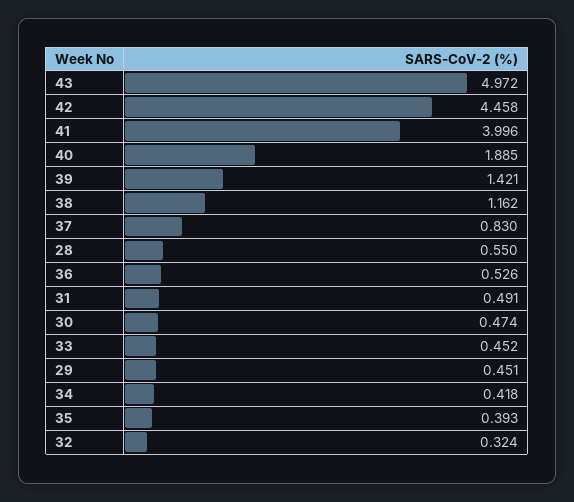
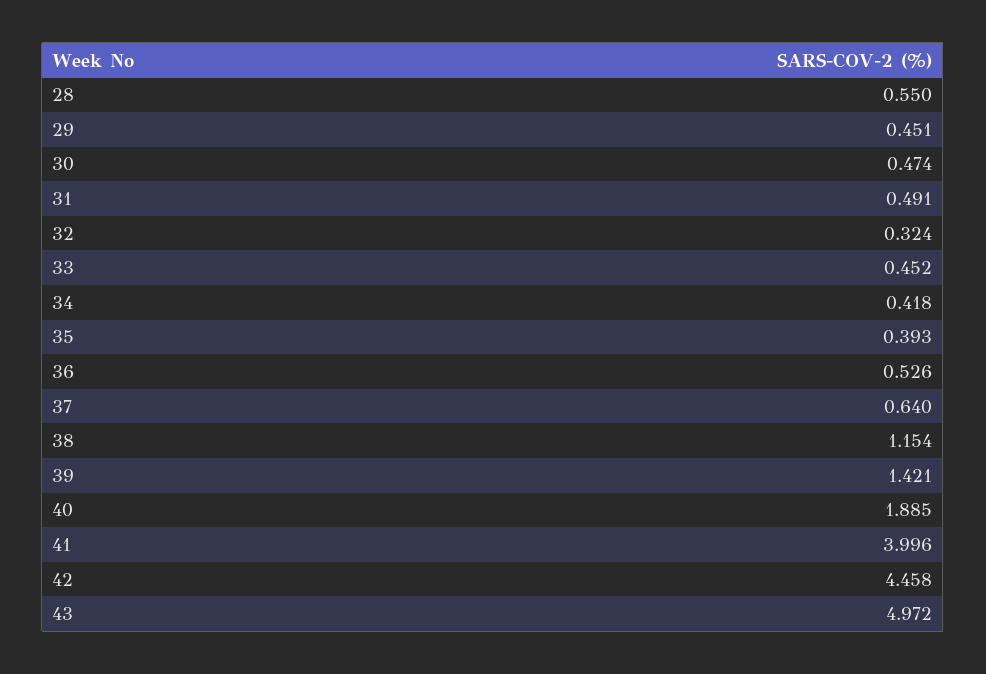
  {
    "43": 4.972,
    "42": 4.458,
    "41": 3.996,
    "40": 1.885,
    "39": 1.421,
-   "38": 1.162,
+   "38": 1.154,
-   "37": 0.83,
+   "37": 0.64,
    "28": 0.55,
    "36": 0.526,
    "31": 0.491,
    "30": 0.474,
    "33": 0.452,
    "29": 0.451,
    "34": 0.418,
    "35": 0.393,
    "32": 0.324
  }

